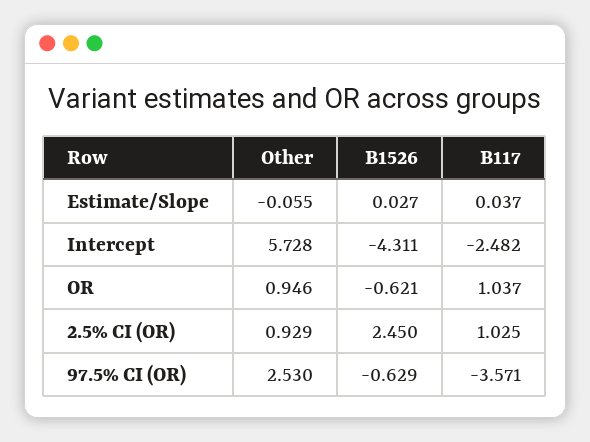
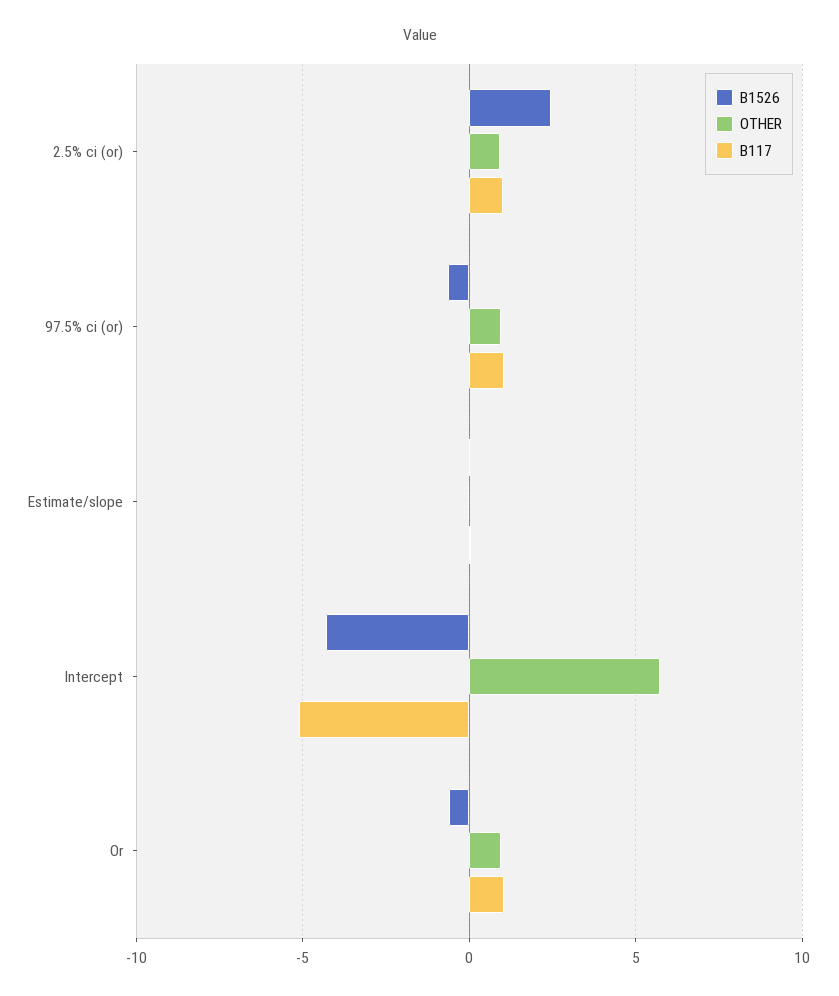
  {
    "Other": {
      "Estimate/Slope": -0.055,
      "Intercept": 5.728,
      "OR": 0.946,
      "2.5% CI (OR)": 0.929,
-     "97.5% CI (OR)": 2.53
+     "97.5% CI (OR)": 1
    },
    "B1526": {
      "Estimate/Slope": 0.027,
      "Intercept": -4.311,
      "OR": -0.621,
      "2.5% CI (OR)": 2.45,
      "97.5% CI (OR)": -0.629
    },
    "B117": {
      "Estimate/Slope": 0.037,
-     "Intercept": -2.482,
+     "Intercept": -5,
      "OR": 1.037,
      "2.5% CI (OR)": 1.025,
-     "97.5% CI (OR)": -3.571
+     "97.5% CI (OR)": 1
    }
  }

